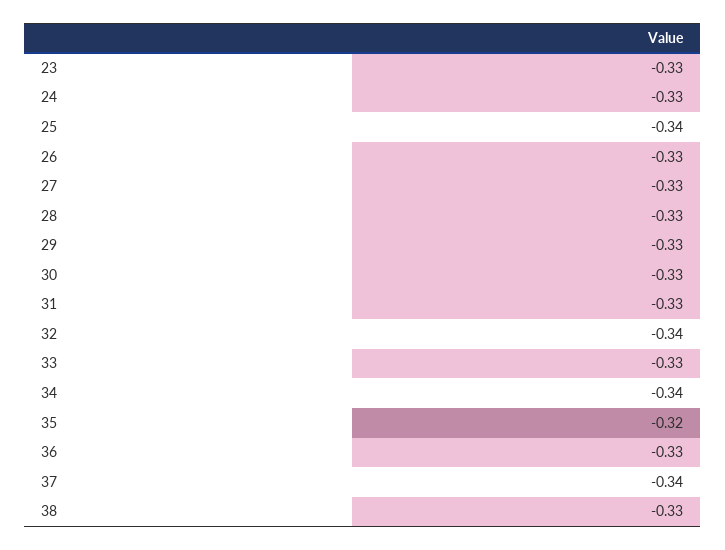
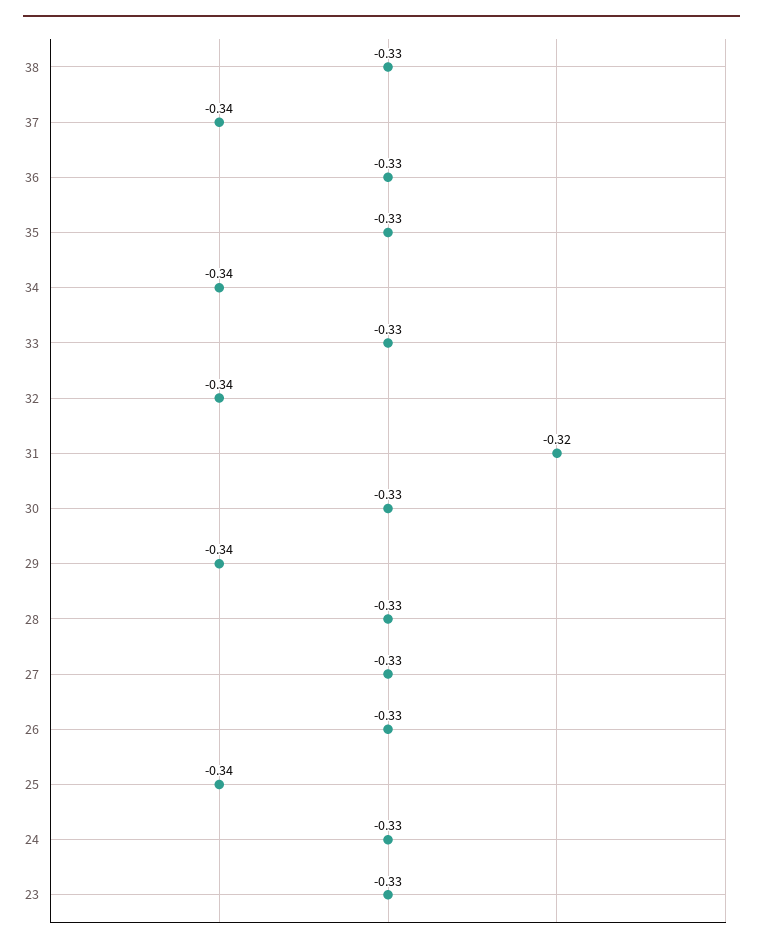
  {
    "23": -0.33,
    "24": -0.33,
    "25": -0.34,
    "26": -0.33,
    "27": -0.33,
    "28": -0.33,
-   "29": -0.33,
+   "29": -0.34,
    "30": -0.33,
-   "31": -0.33,
+   "31": -0.32,
    "32": -0.34,
    "33": -0.33,
    "34": -0.34,
-   "35": -0.32,
+   "35": -0.33,
    "36": -0.33,
    "37": -0.34,
    "38": -0.33
  }

